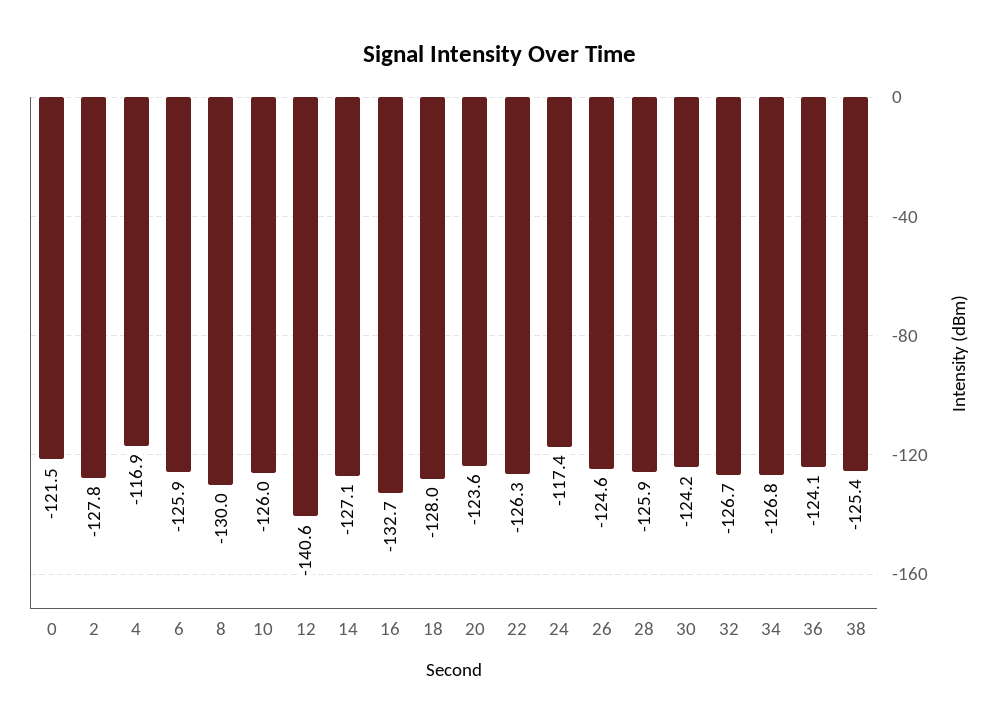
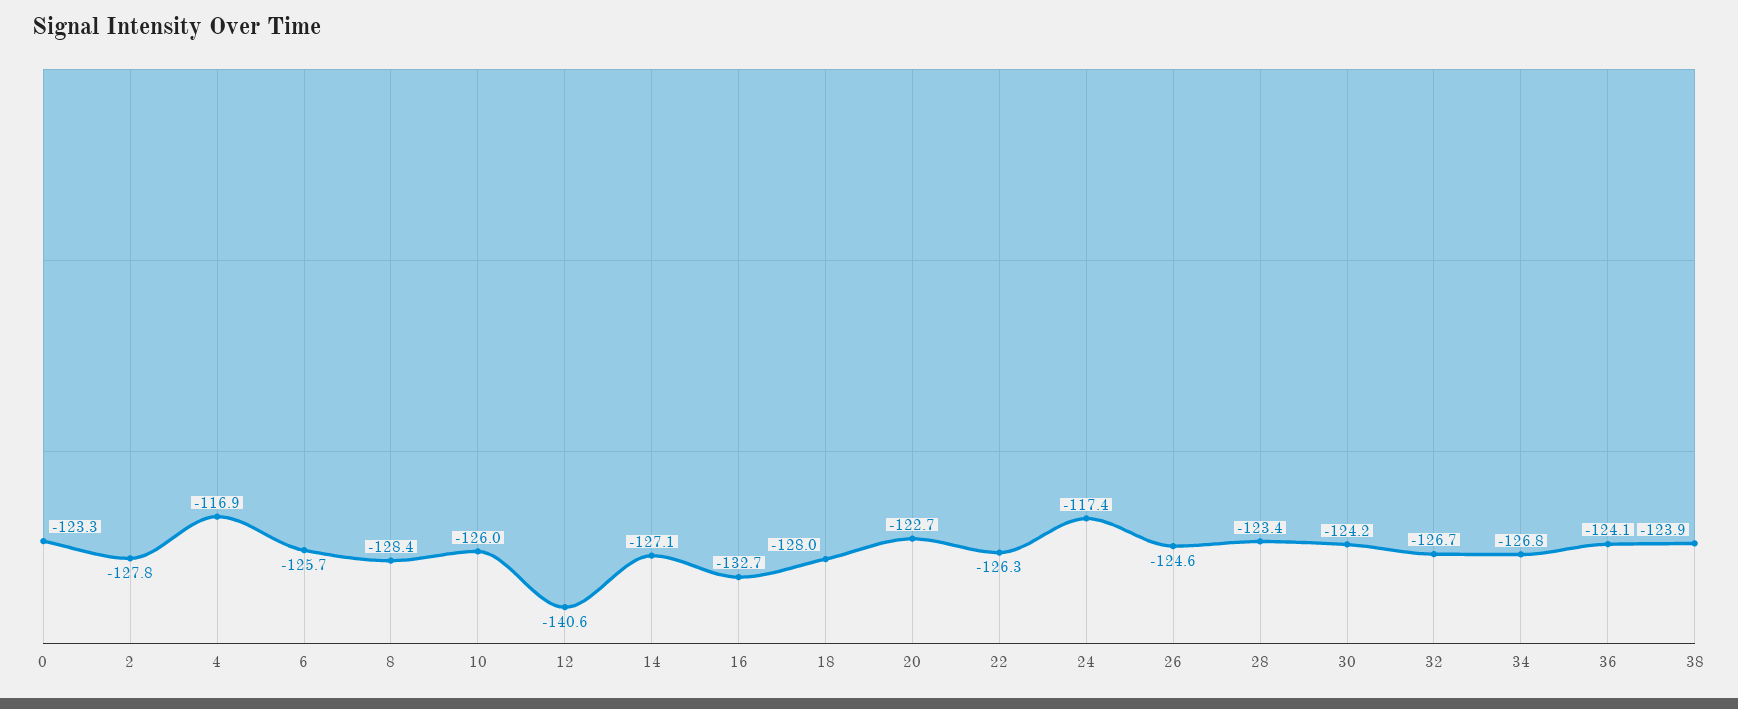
  {
-   "0": -121.5,
+   "0": -123.3,
    "2": -127.8,
    "4": -116.9,
-   "6": -125.9,
+   "6": -125.7,
-   "8": -130,
+   "8": -128.4,
    "10": -126,
    "12": -140.6,
    "14": -127.1,
    "16": -132.7,
    "18": -128,
-   "20": -123.6,
+   "20": -122.7,
    "22": -126.3,
    "24": -117.4,
    "26": -124.6,
-   "28": -125.9,
+   "28": -123.4,
    "30": -124.2,
    "32": -126.7,
    "34": -126.8,
    "36": -124.1,
-   "38": -125.4
+   "38": -123.9
  }

